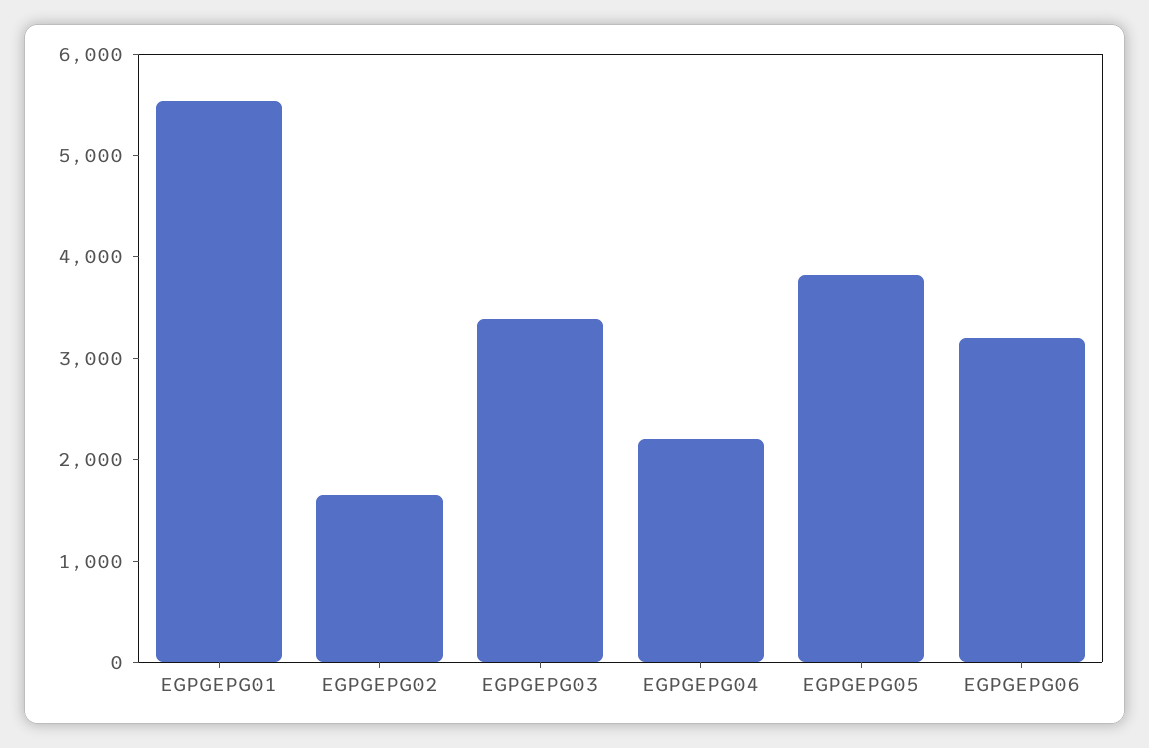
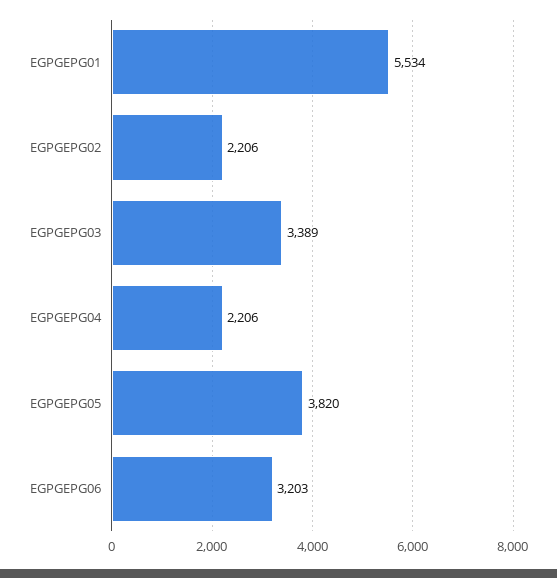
  {
    "EGPGEPG01": 5534,
-   "EGPGEPG02": 1600,
+   "EGPGEPG02": 2206,
    "EGPGEPG03": 3389,
    "EGPGEPG04": 2206,
    "EGPGEPG05": 3820,
    "EGPGEPG06": 3203
  }

